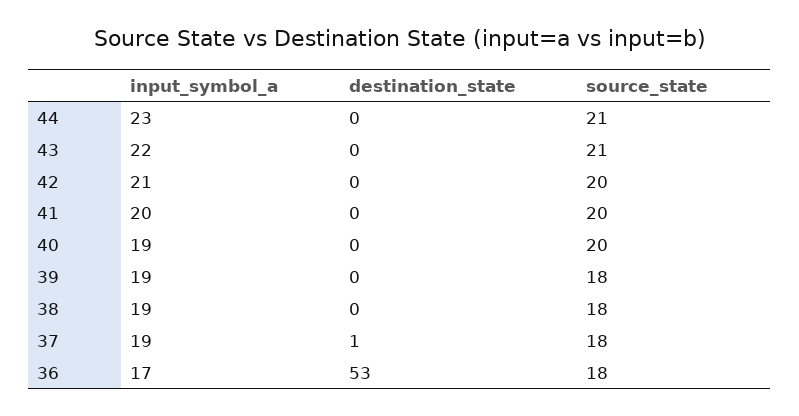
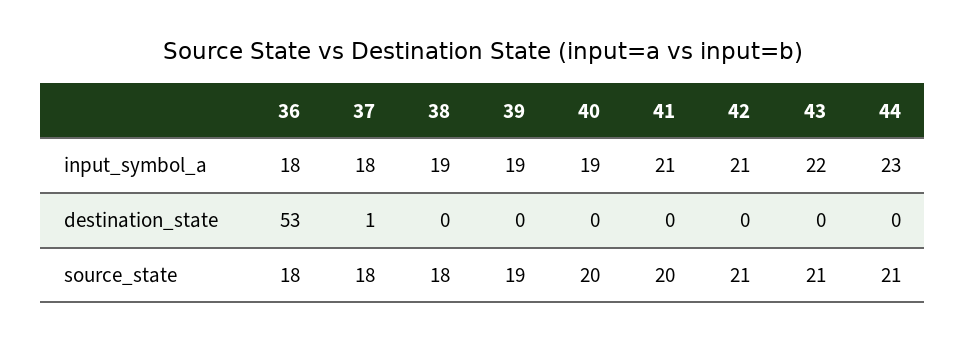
  {
    "input_symbol_a": {
      "44": 23,
      "43": 22,
      "42": 21,
-     "41": 20,
+     "41": 21,
      "40": 19,
      "39": 19,
      "38": 19,
-     "37": 19,
+     "37": 18,
-     "36": 17
+     "36": 18
    },
    "destination_state": {
      "44": 0,
      "43": 0,
      "42": 0,
      "41": 0,
      "40": 0,
      "39": 0,
      "38": 0,
      "37": 1,
      "36": 53
    },
    "source_state": {
      "44": 21,
      "43": 21,
-     "42": 20,
+     "42": 21,
      "41": 20,
      "40": 20,
-     "39": 18,
+     "39": 19,
      "38": 18,
      "37": 18,
      "36": 18
    }
  }

